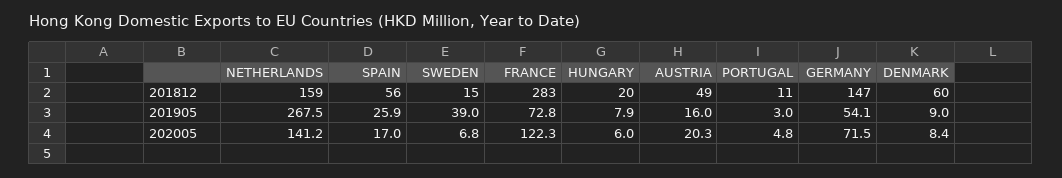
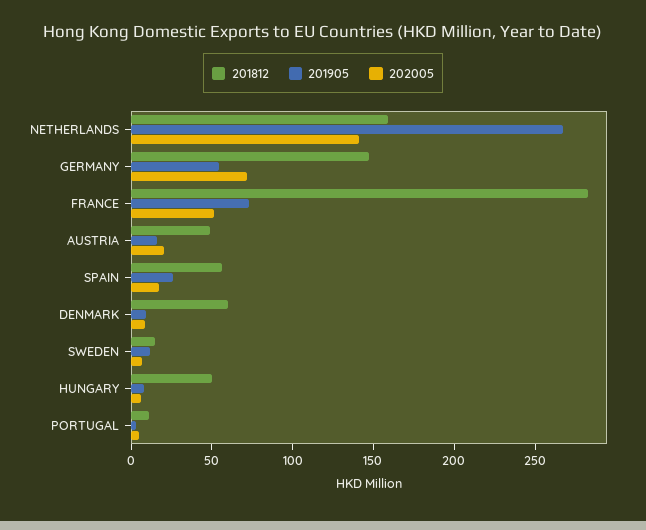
  {
    "201812": {
      "NETHERLANDS": 159,
      "SPAIN": 56,
      "SWEDEN": 15,
      "FRANCE": 283,
-     "HUNGARY": 20,
+     "HUNGARY": 50,
      "AUSTRIA": 49,
      "PORTUGAL": 11,
      "GERMANY": 147,
      "DENMARK": 60
    },
    "201905": {
      "NETHERLANDS": 267.5,
      "SPAIN": 25.9,
-     "SWEDEN": 39,
+     "SWEDEN": 10,
      "FRANCE": 72.8,
      "HUNGARY": 7.9,
      "AUSTRIA": 16,
      "PORTUGAL": 3,
      "GERMANY": 54.1,
      "DENMARK": 9
    },
    "202005": {
      "NETHERLANDS": 141.2,
      "SPAIN": 17,
      "SWEDEN": 6.8,
-     "FRANCE": 122.3,
+     "FRANCE": 50,
      "HUNGARY": 6,
      "AUSTRIA": 20.3,
      "PORTUGAL": 4.8,
      "GERMANY": 71.5,
      "DENMARK": 8.4
    }
  }

